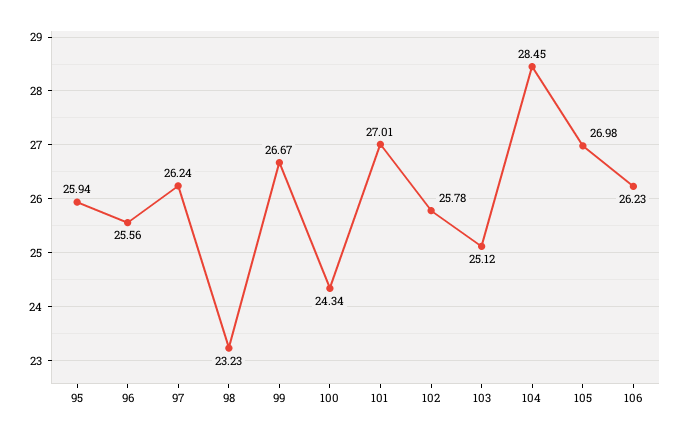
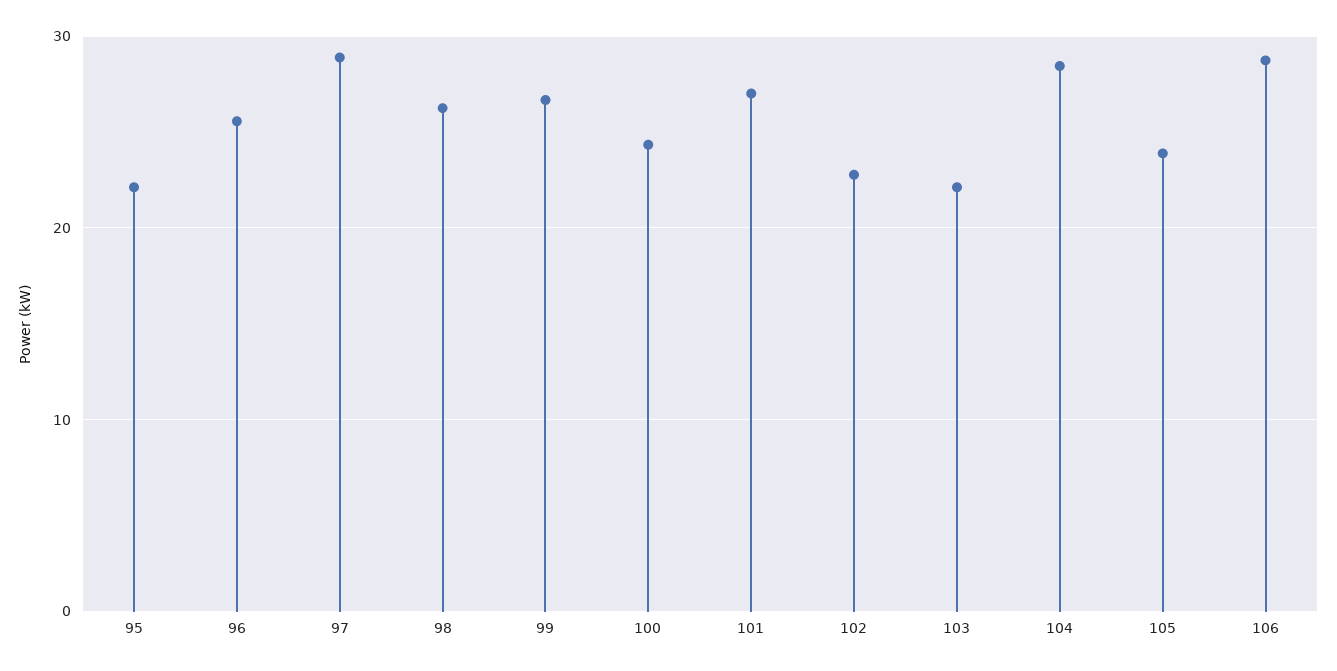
  {
-   "95": 25.94,
+   "95": 22,
    "96": 25.56,
-   "97": 26.24,
+   "97": 29,
-   "98": 23.23,
+   "98": 26,
    "99": 26.67,
    "100": 24.34,
    "101": 27.01,
-   "102": 25.78,
+   "102": 23,
-   "103": 25.12,
+   "103": 22,
    "104": 28.45,
-   "105": 26.98,
+   "105": 24,
-   "106": 26.23
+   "106": 29
  }

